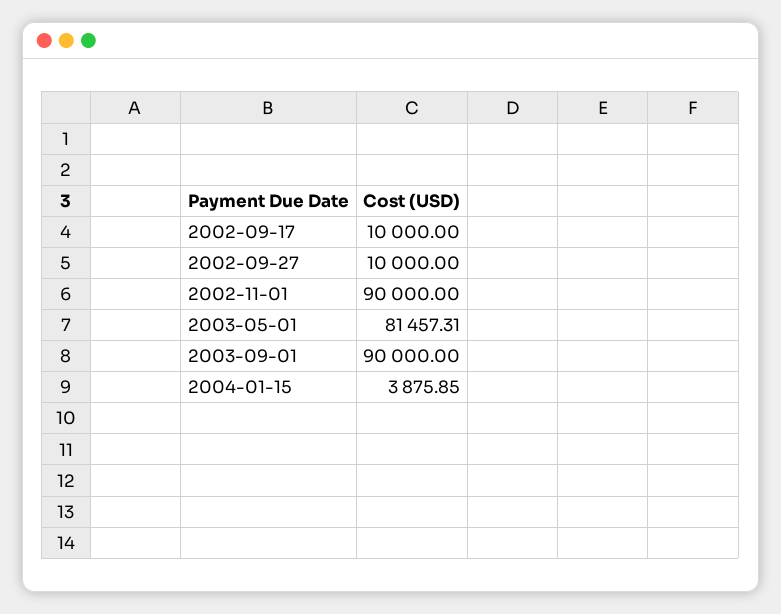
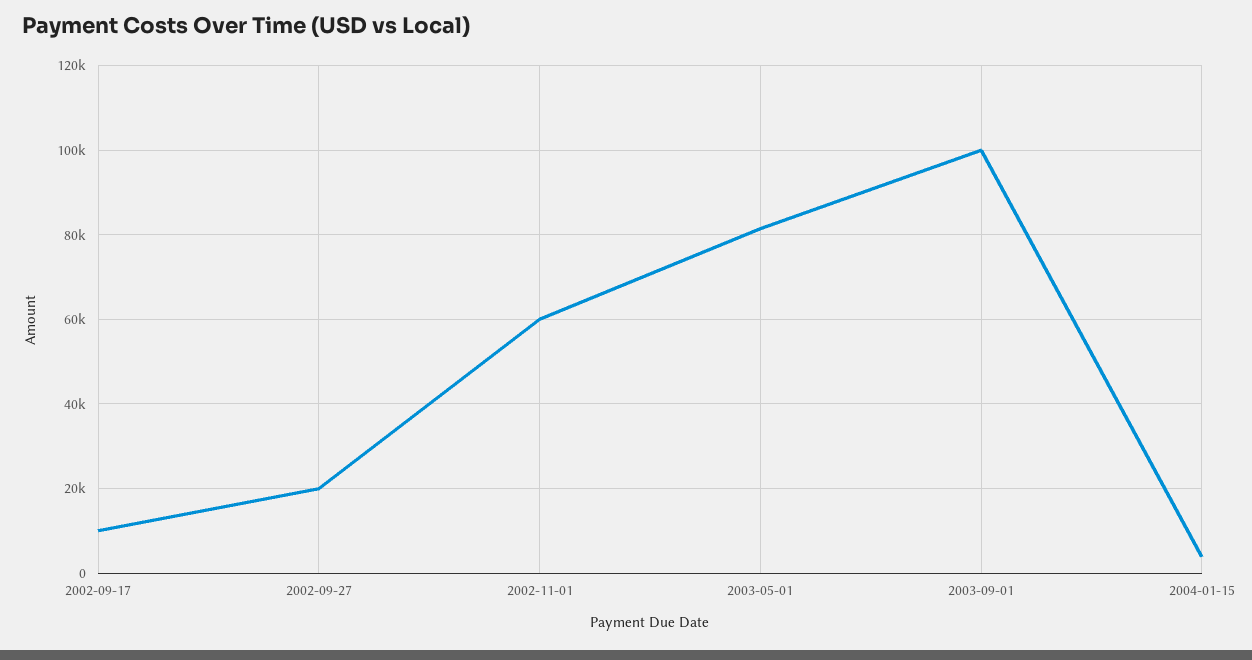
  {
    "2002-09-17": 10000,
-   "2002-09-27": 10000,
+   "2002-09-27": 20000,
-   "2002-11-01": 90000,
+   "2002-11-01": 60000,
    "2003-05-01": 81457.31,
-   "2003-09-01": 90000,
+   "2003-09-01": 100000,
    "2004-01-15": 3875.85
  }

